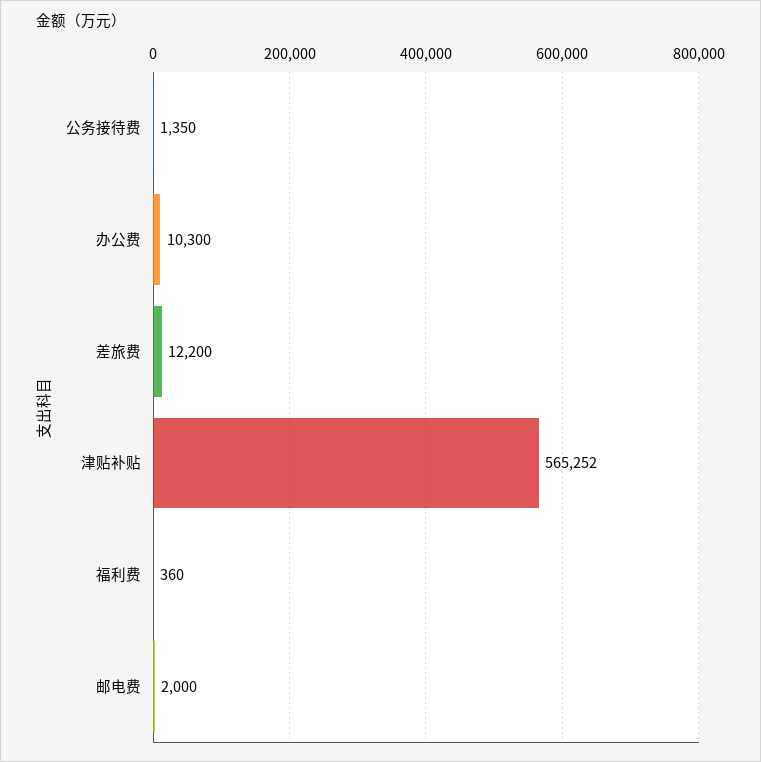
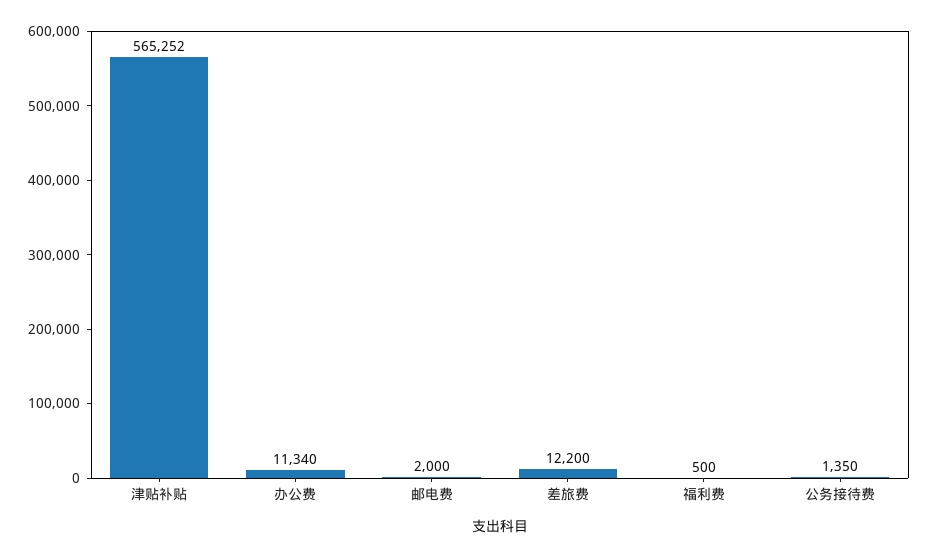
  {
    "公务接待费": 1350,
-   "办公费": 10300,
+   "办公费": 11340,
    "差旅费": 12200,
    "津贴补贴": 565252,
-   "福利费": 360,
+   "福利费": 500,
    "邮电费": 2000
  }

